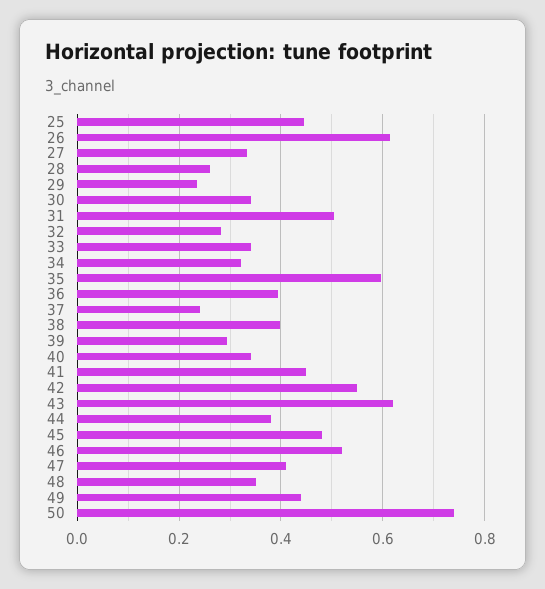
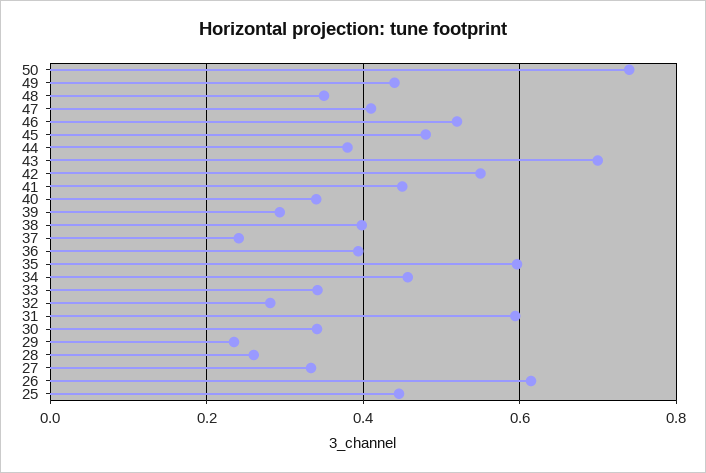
  {
    "25": 0.44,
    "26": 0.62,
    "27": 0.34,
    "28": 0.26,
    "29": 0.24,
    "30": 0.34,
-   "31": 0.5,
+   "31": 0.6,
    "32": 0.28,
    "33": 0.34,
-   "34": 0.32,
+   "34": 0.46,
    "35": 0.6,
    "36": 0.4,
    "37": 0.24,
    "38": 0.4,
    "39": 0.3,
    "40": 0.34,
    "41": 0.46,
    "42": 0.56,
-   "43": 0.62,
+   "43": 0.7,
    "44": 0.38,
    "45": 0.48,
    "46": 0.52,
    "47": 0.42,
    "48": 0.36,
    "49": 0.44,
    "50": 0.74
  }

